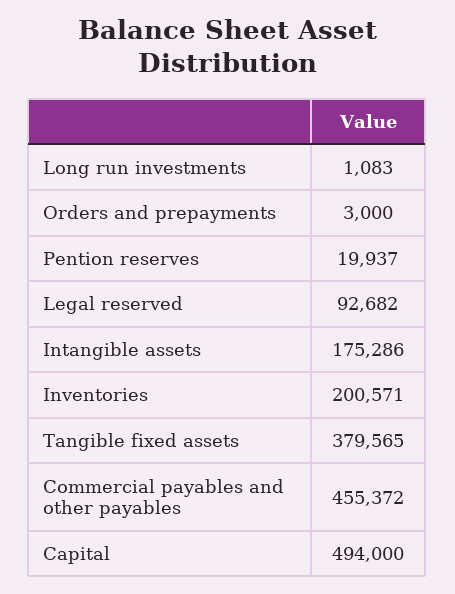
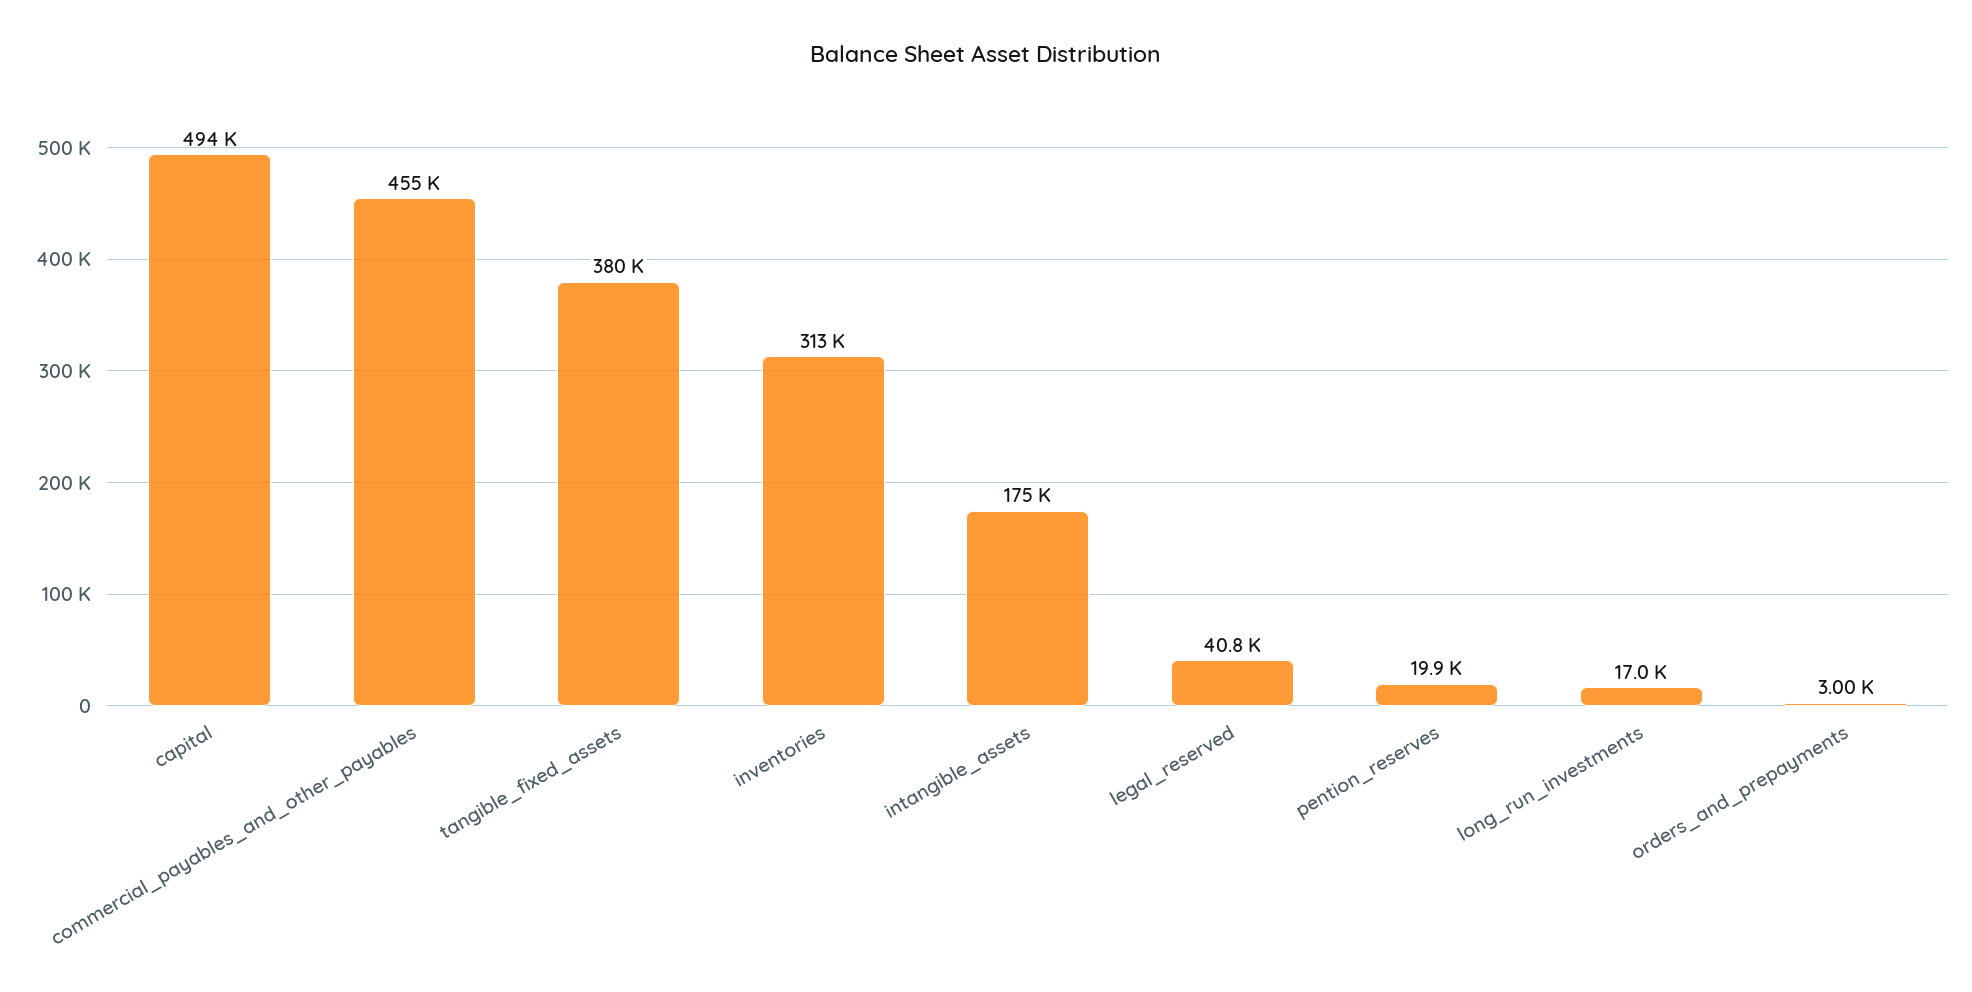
  {
-   "Long run investments": 1083,
+   "Long run investments": 17000,
    "Orders and prepayments": 3000,
    "Pention reserves": 19937,
-   "Legal reserved": 92682,
+   "Legal reserved": 40800,
    "Intangible assets": 175286,
-   "Inventories": 200571,
+   "Inventories": 313000,
    "Tangible fixed assets": 379565,
    "Commercial payables and other payables": 455372,
    "Capital": 494000
  }

